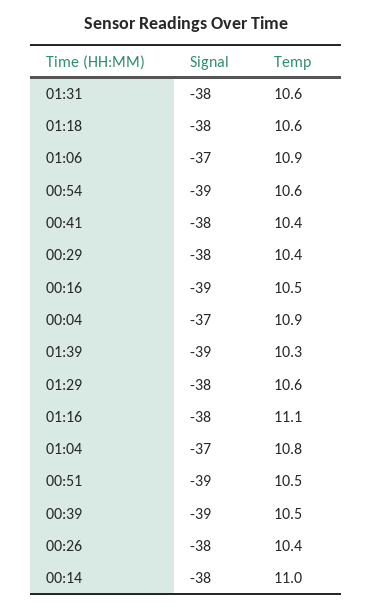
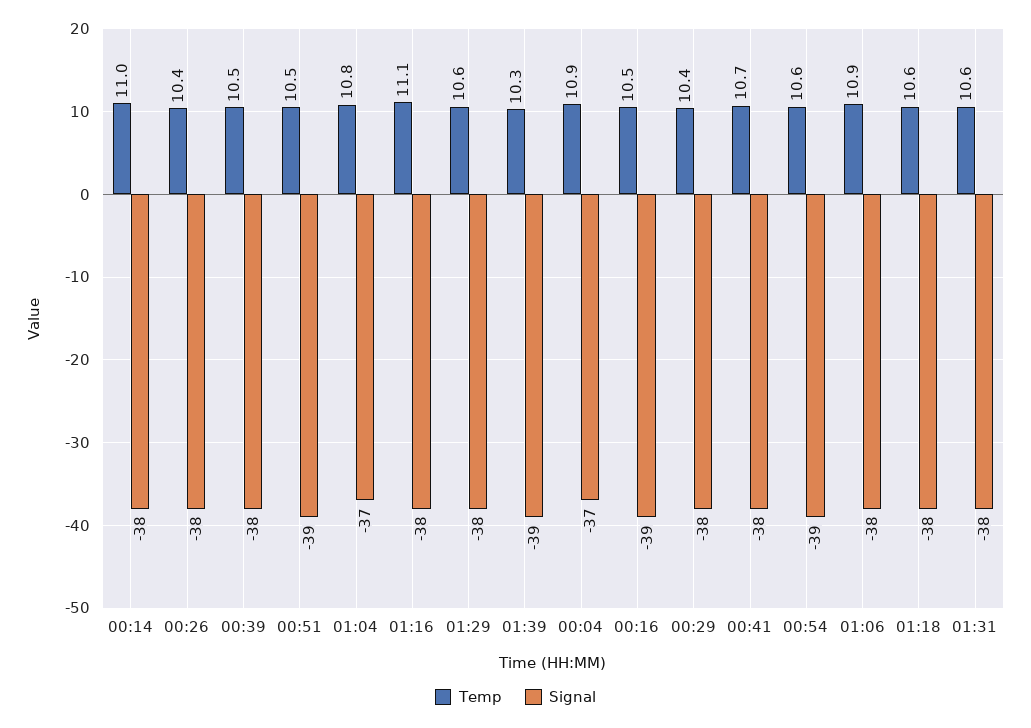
  {
    "Signal": {
      "01:31": -38,
      "01:18": -38,
-     "01:06": -37,
+     "01:06": -38,
      "00:54": -39,
      "00:41": -38,
      "00:29": -38,
      "00:16": -39,
      "00:04": -37,
      "01:39": -39,
      "01:29": -38,
      "01:16": -38,
      "01:04": -37,
      "00:51": -39,
-     "00:39": -39,
+     "00:39": -38,
      "00:26": -38,
      "00:14": -38
    },
    "Temp": {
      "01:31": 10.6,
      "01:18": 10.6,
      "01:06": 10.9,
      "00:54": 10.6,
-     "00:41": 10.4,
+     "00:41": 10.7,
      "00:29": 10.4,
      "00:16": 10.5,
      "00:04": 10.9,
      "01:39": 10.3,
      "01:29": 10.6,
      "01:16": 11.1,
      "01:04": 10.8,
      "00:51": 10.5,
      "00:39": 10.5,
      "00:26": 10.4,
      "00:14": 11
    }
  }

